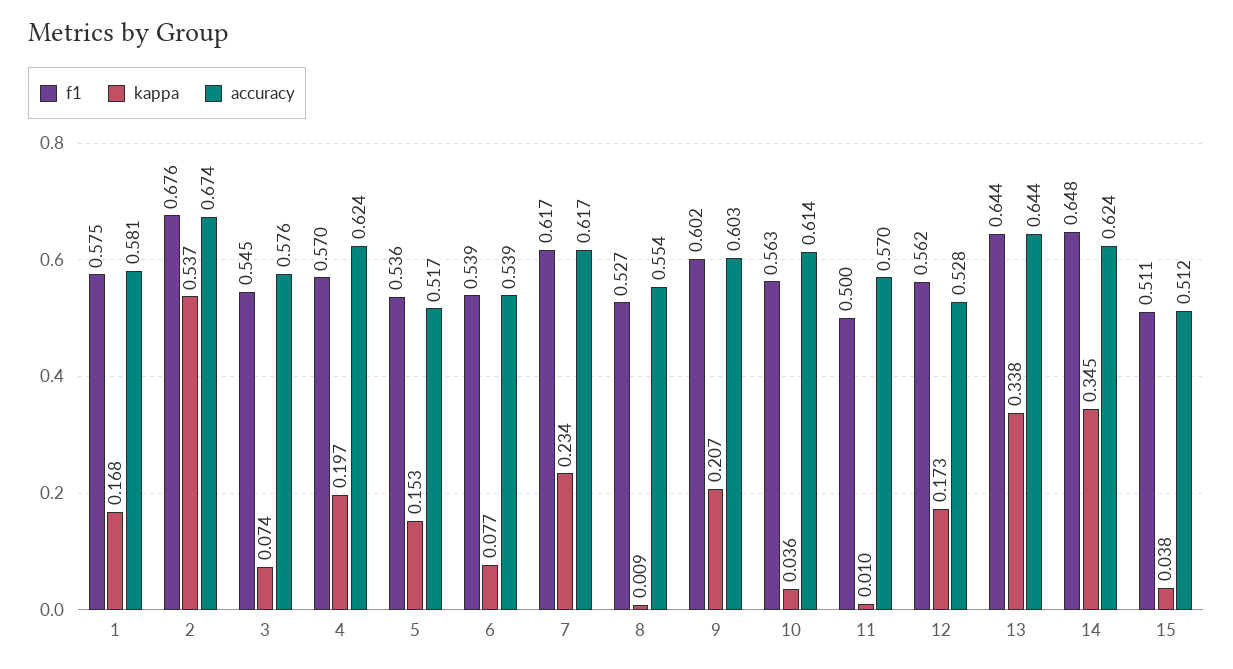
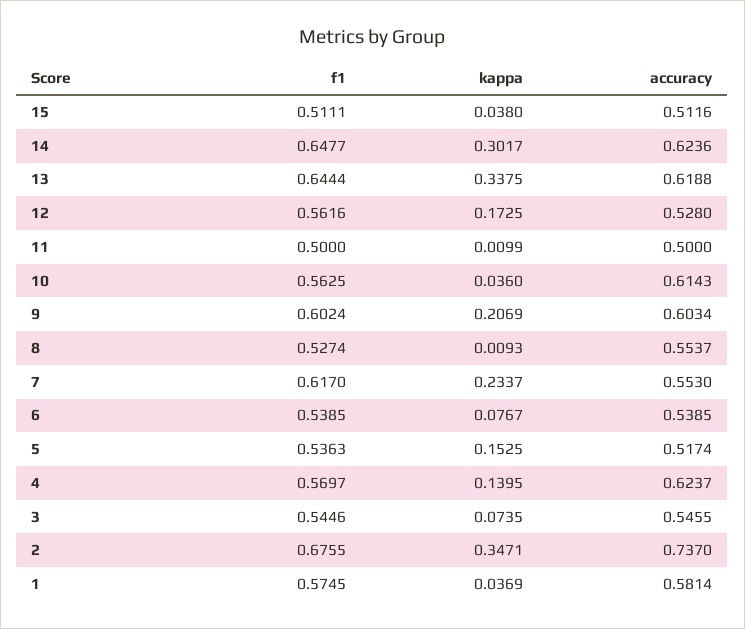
  {
    "f1": {
      "1": 0.5745,
      "2": 0.6755,
      "3": 0.5446,
      "4": 0.5697,
      "5": 0.5363,
      "6": 0.5385,
      "7": 0.617,
      "8": 0.5274,
      "9": 0.6024,
      "10": 0.5625,
      "11": 0.5,
      "12": 0.5616,
      "13": 0.6444,
      "14": 0.6477,
      "15": 0.5111
    },
    "kappa": {
-     "1": 0.168,
+     "1": 0.0369,
-     "2": 0.537,
+     "2": 0.3471,
      "3": 0.0735,
-     "4": 0.197,
+     "4": 0.1395,
      "5": 0.1525,
      "6": 0.0767,
      "7": 0.2337,
      "8": 0.0093,
      "9": 0.2069,
      "10": 0.036,
      "11": 0.0099,
      "12": 0.1725,
      "13": 0.3375,
-     "14": 0.345,
+     "14": 0.3017,
      "15": 0.038
    },
    "accuracy": {
      "1": 0.5814,
-     "2": 0.674,
+     "2": 0.737,
-     "3": 0.576,
+     "3": 0.5455,
      "4": 0.6237,
      "5": 0.5174,
      "6": 0.5385,
-     "7": 0.617,
+     "7": 0.553,
      "8": 0.5537,
      "9": 0.6034,
      "10": 0.6143,
-     "11": 0.57,
+     "11": 0.5,
      "12": 0.528,
-     "13": 0.644,
+     "13": 0.6188,
      "14": 0.6236,
      "15": 0.5116
    }
  }

